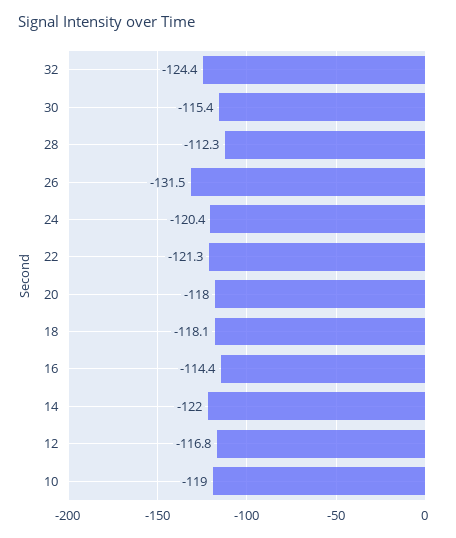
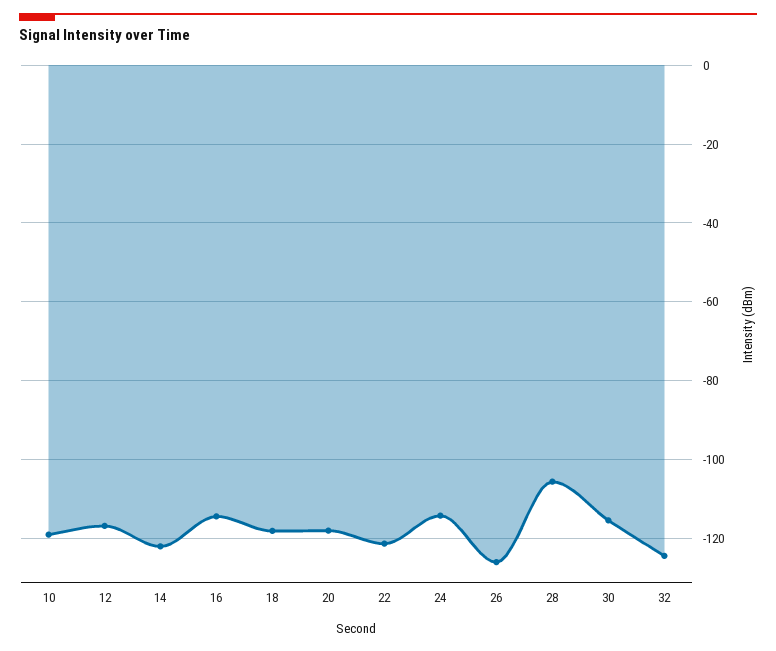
  {
    "32": -124.4,
    "30": -115.4,
-   "28": -112.3,
+   "28": -106,
-   "26": -131.5,
+   "26": -126,
-   "24": -120.4,
+   "24": -114,
    "22": -121.3,
    "20": -118,
    "18": -118.1,
    "16": -114.4,
    "14": -122,
    "12": -116.8,
    "10": -119
  }

